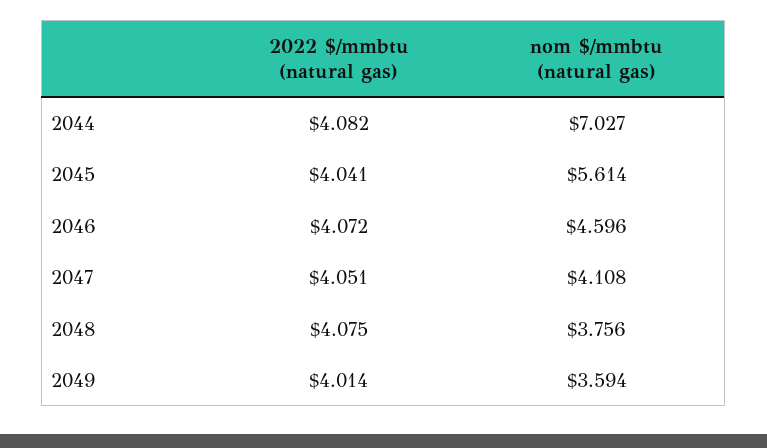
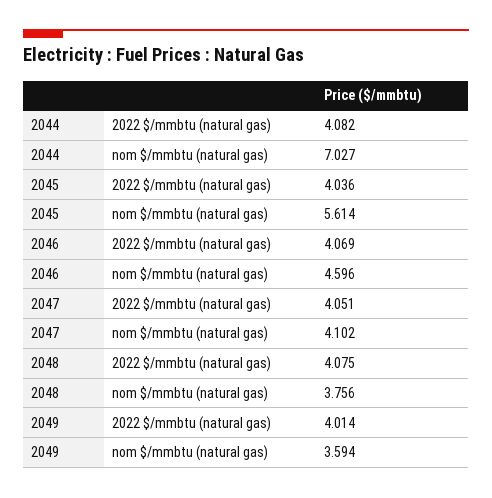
  {
    "2022 $/mmbtu (natural gas)": {
      "2044": 4.082,
-     "2045": 4.041,
+     "2045": 4.036,
-     "2046": 4.072,
+     "2046": 4.069,
      "2047": 4.051,
      "2048": 4.075,
      "2049": 4.014
    },
    "nom $/mmbtu (natural gas)": {
      "2044": 7.027,
      "2045": 5.614,
      "2046": 4.596,
-     "2047": 4.108,
+     "2047": 4.102,
      "2048": 3.756,
      "2049": 3.594
    }
  }

